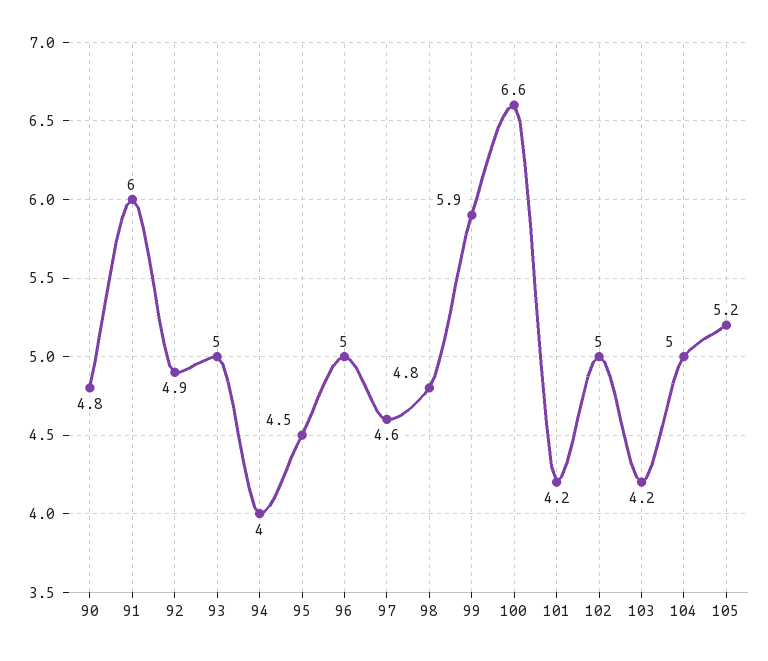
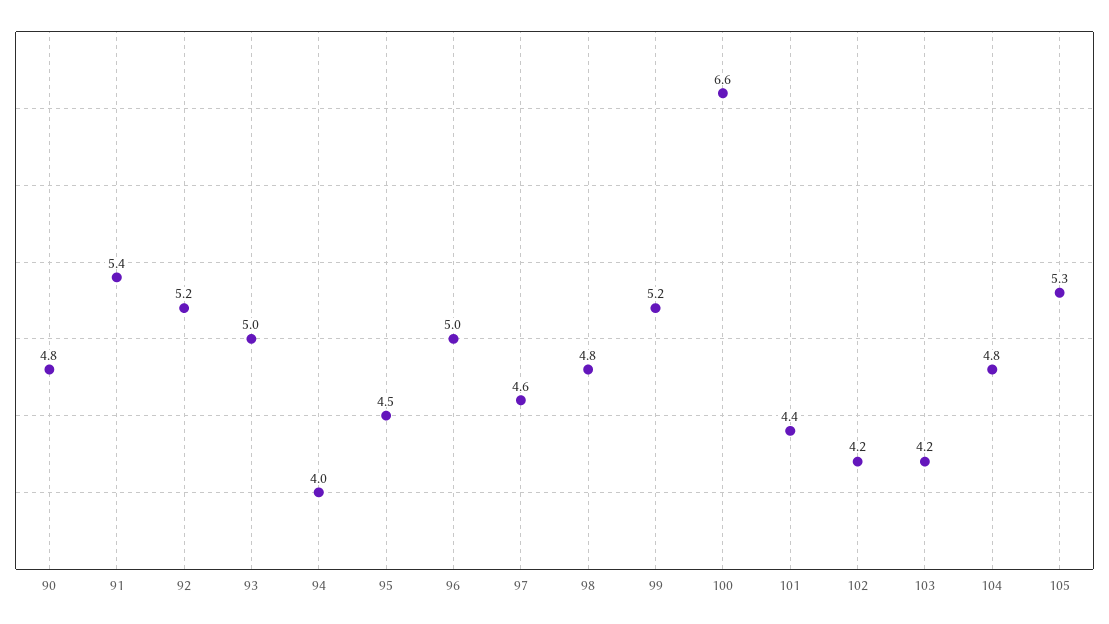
  {
    "90": 4.8,
-   "91": 6,
+   "91": 5.4,
-   "92": 4.9,
+   "92": 5.2,
    "93": 5,
    "94": 4,
    "95": 4.5,
    "96": 5,
    "97": 4.6,
    "98": 4.8,
-   "99": 5.9,
+   "99": 5.2,
    "100": 6.6,
-   "101": 4.2,
+   "101": 4.4,
-   "102": 5,
+   "102": 4.2,
    "103": 4.2,
-   "104": 5,
+   "104": 4.8,
-   "105": 5.2
+   "105": 5.3
  }

